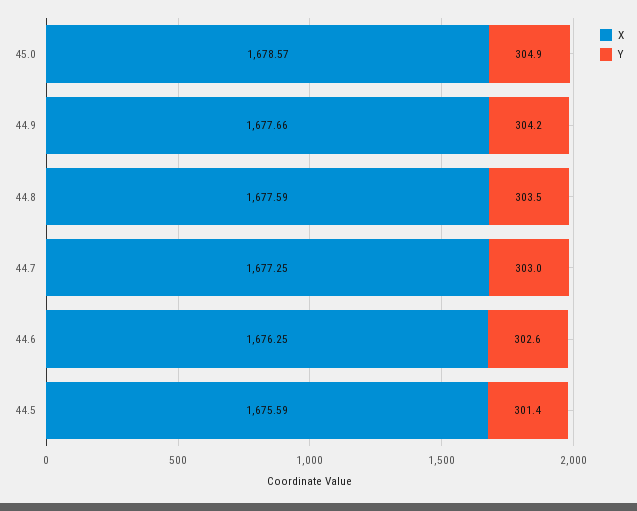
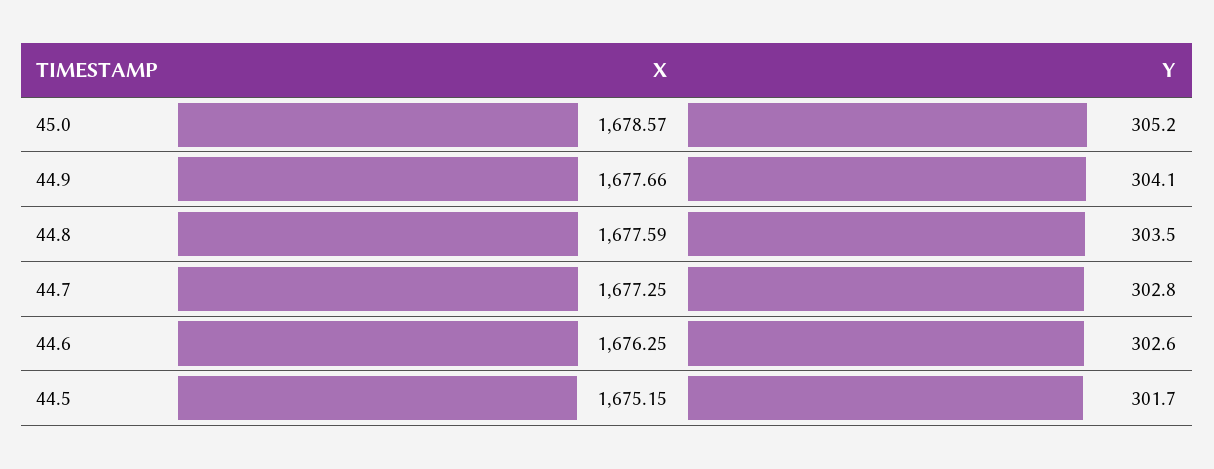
  {
    "X": {
      "45.0": 1678.57,
      "44.9": 1677.66,
      "44.8": 1677.59,
      "44.7": 1677.25,
      "44.6": 1676.25,
-     "44.5": 1675.59
+     "44.5": 1675.15
    },
    "Y": {
-     "45.0": 304.9,
+     "45.0": 305.2,
-     "44.9": 304.2,
+     "44.9": 304.1,
      "44.8": 303.5,
-     "44.7": 303,
+     "44.7": 302.8,
      "44.6": 302.6,
-     "44.5": 301.4
+     "44.5": 301.7
    }
  }

